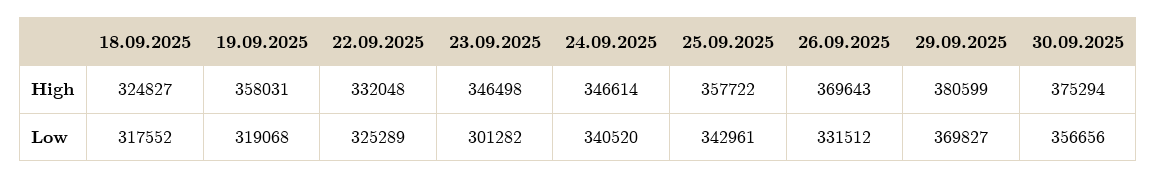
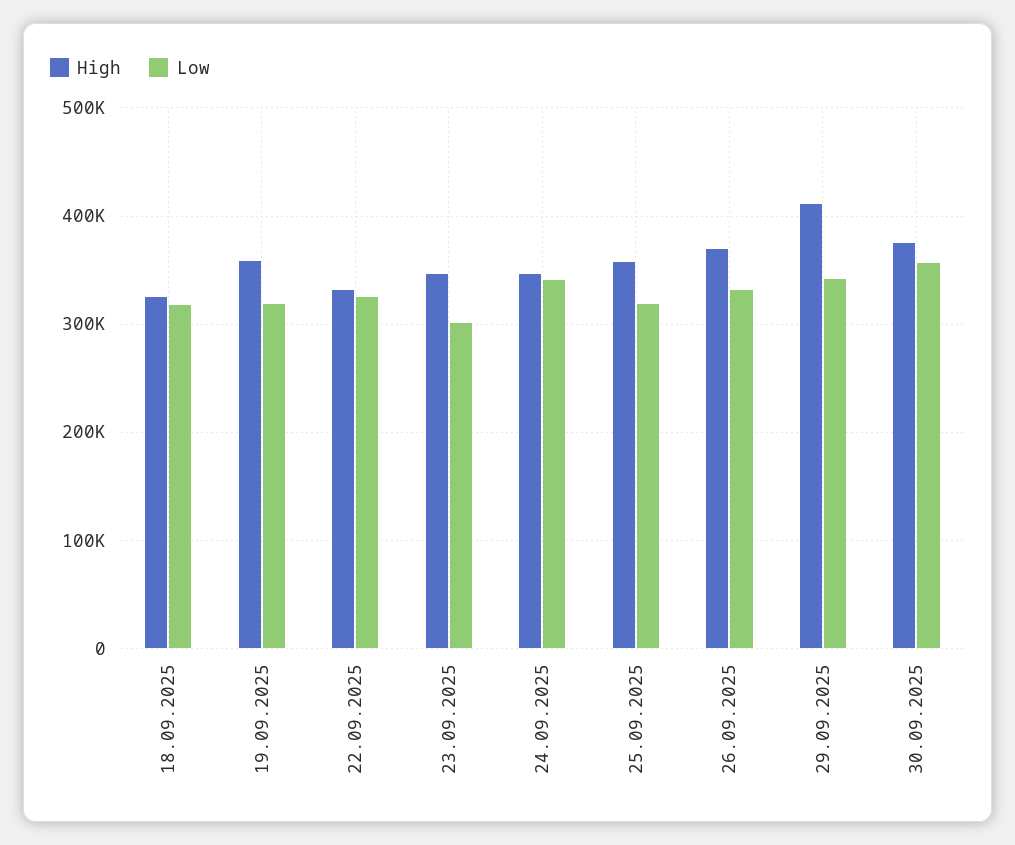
  {
    "High": {
      "18.09.2025": 324827,
      "19.09.2025": 358031,
      "22.09.2025": 332048,
      "23.09.2025": 346498,
      "24.09.2025": 346614,
      "25.09.2025": 357722,
      "26.09.2025": 369643,
-     "29.09.2025": 380599,
+     "29.09.2025": 410000,
      "30.09.2025": 375294
    },
    "Low": {
      "18.09.2025": 317552,
      "19.09.2025": 319068,
      "22.09.2025": 325289,
      "23.09.2025": 301282,
      "24.09.2025": 340520,
-     "25.09.2025": 342961,
+     "25.09.2025": 320000,
      "26.09.2025": 331512,
-     "29.09.2025": 369827,
+     "29.09.2025": 340000,
      "30.09.2025": 356656
    }
  }

